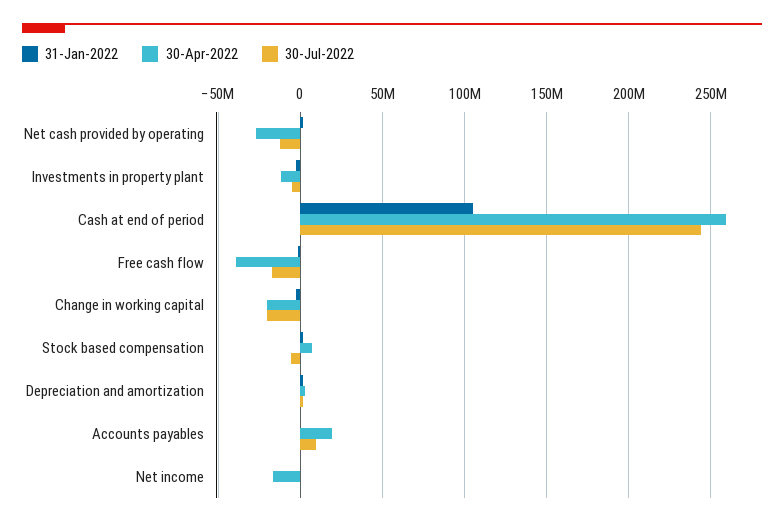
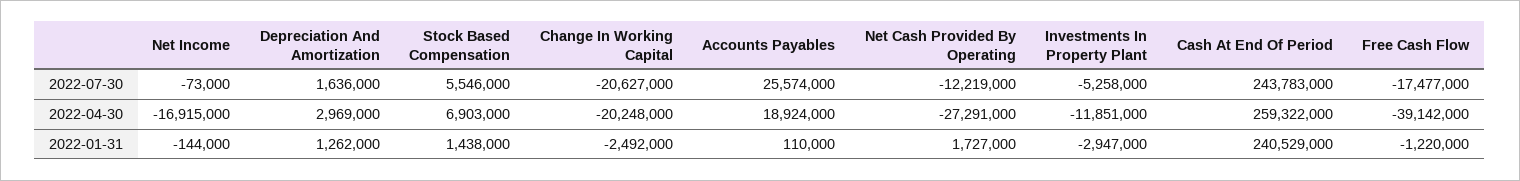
  {
    "31-Jan-2022": {
      "Net cash provided by operating": 1727000,
      "Investments in property plant": -2947000,
-     "Cash at end of period": 105000000,
+     "Cash at end of period": 240529000,
      "Free cash flow": -1220000,
      "Change in working capital": -2492000,
      "Stock based compensation": 1438000,
      "Depreciation and amortization": 1262000,
      "Accounts payables": 110000,
      "Net income": -144000
    },
    "30-Apr-2022": {
      "Net cash provided by operating": -27291000,
      "Investments in property plant": -11851000,
      "Cash at end of period": 259322000,
      "Free cash flow": -39142000,
      "Change in working capital": -20248000,
      "Stock based compensation": 6903000,
      "Depreciation and amortization": 2969000,
      "Accounts payables": 18924000,
      "Net income": -16915000
    },
    "30-Jul-2022": {
      "Net cash provided by operating": -12219000,
      "Investments in property plant": -5258000,
      "Cash at end of period": 243783000,
      "Free cash flow": -17477000,
      "Change in working capital": -20627000,
-     "Stock based compensation": -5000000,
+     "Stock based compensation": 5546000,
      "Depreciation and amortization": 1636000,
-     "Accounts payables": 10000000,
+     "Accounts payables": 25574000,
      "Net income": -73000
    }
  }

